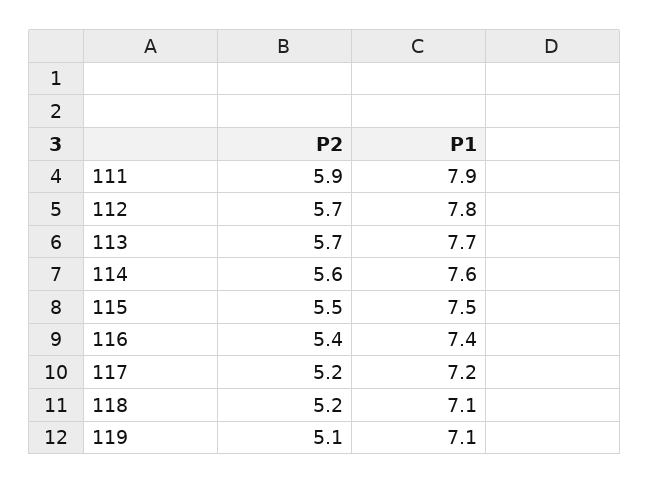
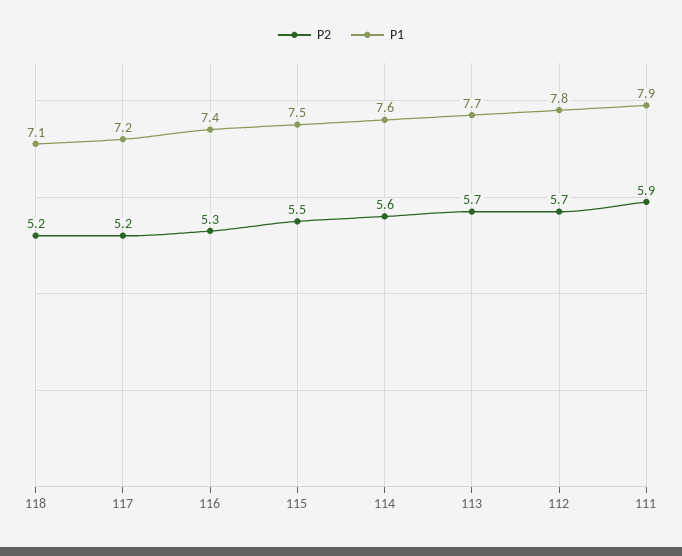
  {
    "P2": {
      "111": 5.9,
      "112": 5.7,
      "113": 5.7,
      "114": 5.6,
      "115": 5.5,
-     "116": 5.4,
+     "116": 5.3,
      "117": 5.2,
-     "118": 5.2,
+     "118": 5.2
-     "119": 5.1
    },
    "P1": {
      "111": 7.9,
      "112": 7.8,
      "113": 7.7,
      "114": 7.6,
      "115": 7.5,
      "116": 7.4,
      "117": 7.2,
-     "118": 7.1,
+     "118": 7.1
-     "119": 7.1
    }
  }

